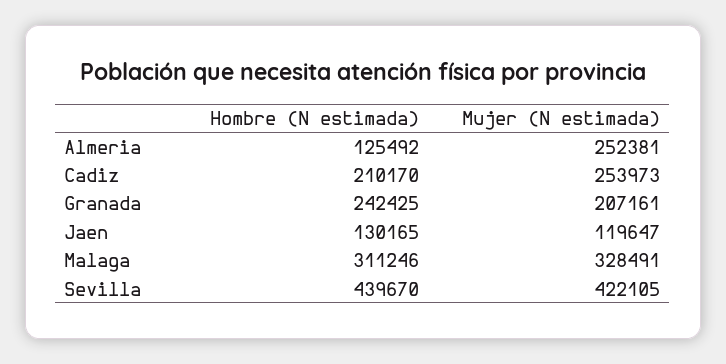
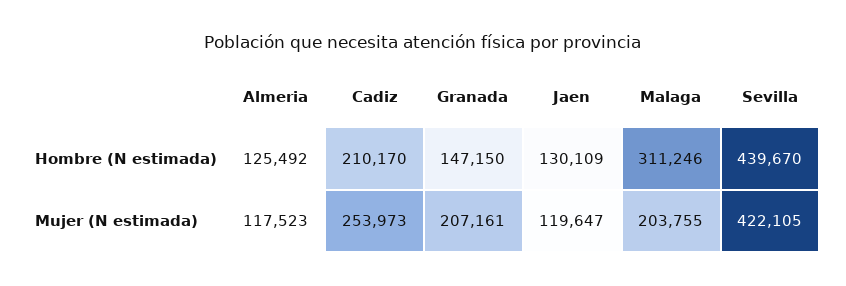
  {
    "Hombre (N estimada)": {
      "Almeria": 125492,
      "Cadiz": 210170,
-     "Granada": 242425,
+     "Granada": 147150,
-     "Jaen": 130165,
+     "Jaen": 130109,
      "Malaga": 311246,
      "Sevilla": 439670
    },
    "Mujer (N estimada)": {
-     "Almeria": 252381,
+     "Almeria": 117523,
      "Cadiz": 253973,
      "Granada": 207161,
      "Jaen": 119647,
-     "Malaga": 328491,
+     "Malaga": 203755,
      "Sevilla": 422105
    }
  }

